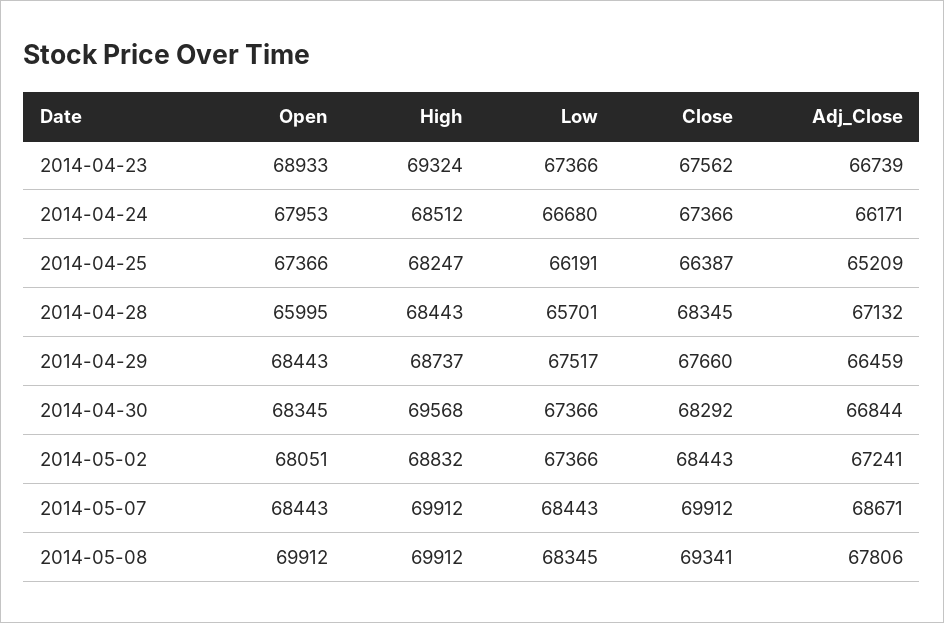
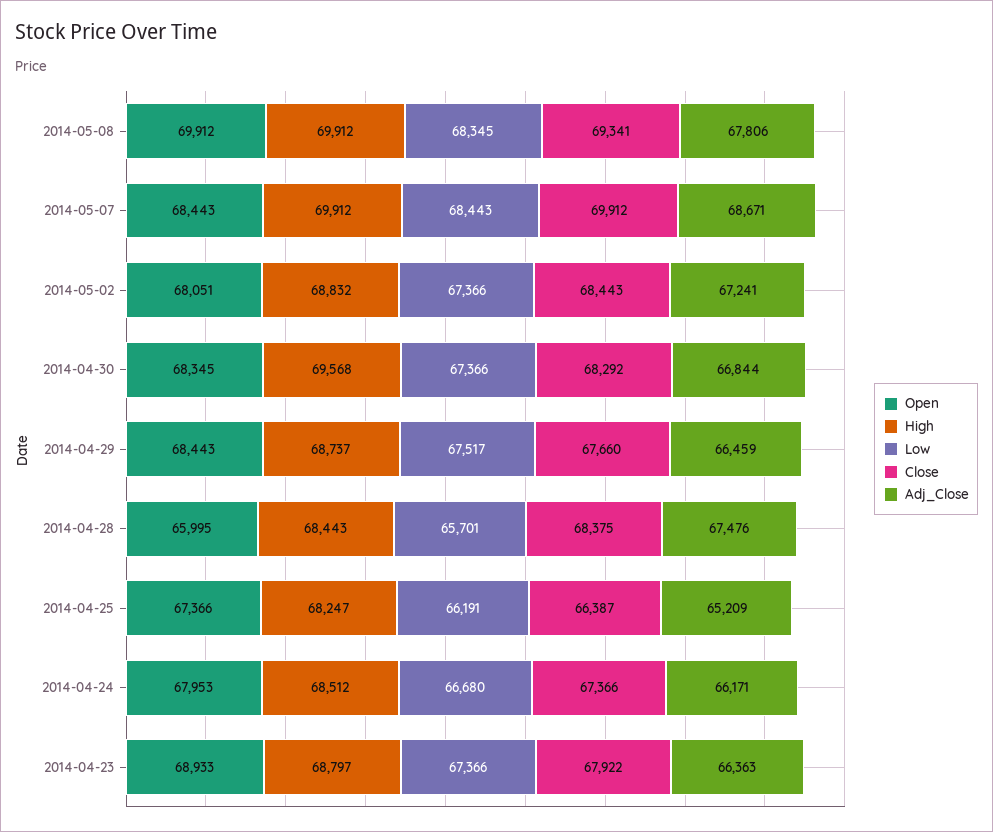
  {
    "Open": {
      "2014-04-23": 68933,
      "2014-04-24": 67953,
      "2014-04-25": 67366,
      "2014-04-28": 65995,
      "2014-04-29": 68443,
      "2014-04-30": 68345,
      "2014-05-02": 68051,
      "2014-05-07": 68443,
      "2014-05-08": 69912
    },
    "High": {
-     "2014-04-23": 69324,
+     "2014-04-23": 68797,
      "2014-04-24": 68512,
      "2014-04-25": 68247,
      "2014-04-28": 68443,
      "2014-04-29": 68737,
      "2014-04-30": 69568,
      "2014-05-02": 68832,
      "2014-05-07": 69912,
      "2014-05-08": 69912
    },
    "Low": {
      "2014-04-23": 67366,
      "2014-04-24": 66680,
      "2014-04-25": 66191,
      "2014-04-28": 65701,
      "2014-04-29": 67517,
      "2014-04-30": 67366,
      "2014-05-02": 67366,
      "2014-05-07": 68443,
      "2014-05-08": 68345
    },
    "Close": {
-     "2014-04-23": 67562,
+     "2014-04-23": 67922,
      "2014-04-24": 67366,
      "2014-04-25": 66387,
-     "2014-04-28": 68345,
+     "2014-04-28": 68375,
      "2014-04-29": 67660,
      "2014-04-30": 68292,
      "2014-05-02": 68443,
      "2014-05-07": 69912,
      "2014-05-08": 69341
    },
    "Adj_Close": {
-     "2014-04-23": 66739,
+     "2014-04-23": 66363,
      "2014-04-24": 66171,
      "2014-04-25": 65209,
-     "2014-04-28": 67132,
+     "2014-04-28": 67476,
      "2014-04-29": 66459,
      "2014-04-30": 66844,
      "2014-05-02": 67241,
      "2014-05-07": 68671,
      "2014-05-08": 67806
    }
  }

